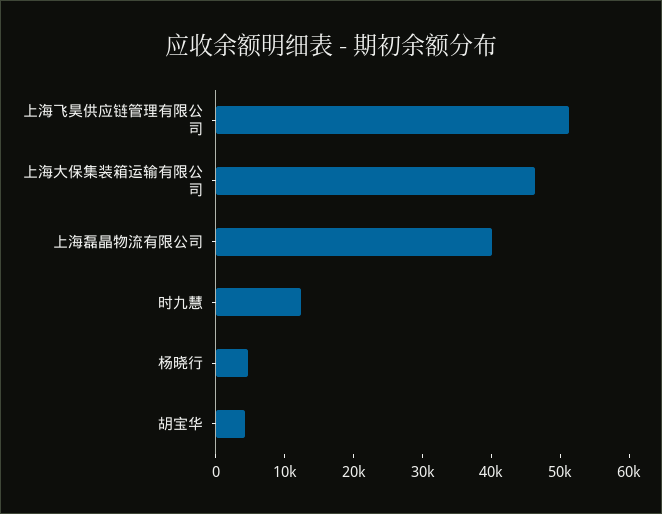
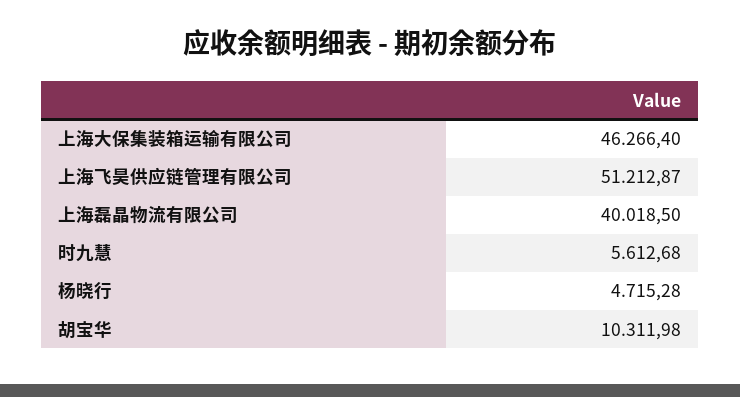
  {
    "上海飞昊供应链管理有限公司": 51212.87,
    "上海大保集装箱运输有限公司": 46266.4,
    "上海磊晶物流有限公司": 40018.5,
-   "时九慧": 12000,
+   "时九慧": 5612.68,
    "杨晓行": 4715.28,
-   "胡宝华": 4000
+   "胡宝华": 10311.98
  }

